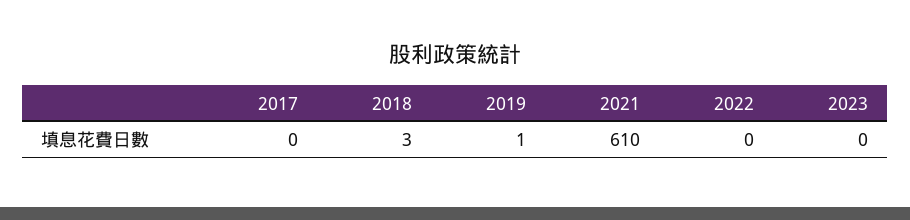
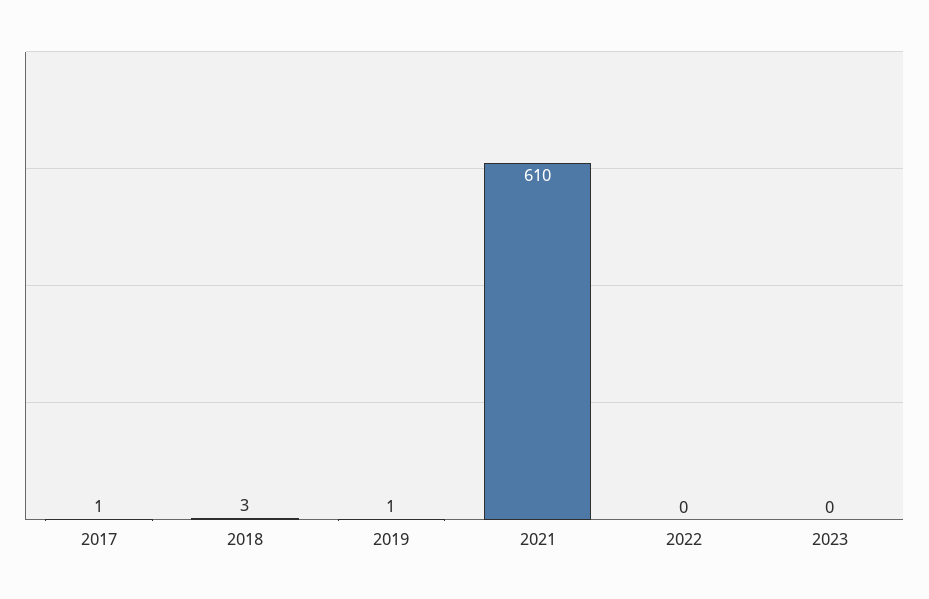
  {
-   "2017": 0,
+   "2017": 1,
    "2018": 3,
    "2019": 1,
    "2021": 610,
    "2022": 0,
    "2023": 0
  }

